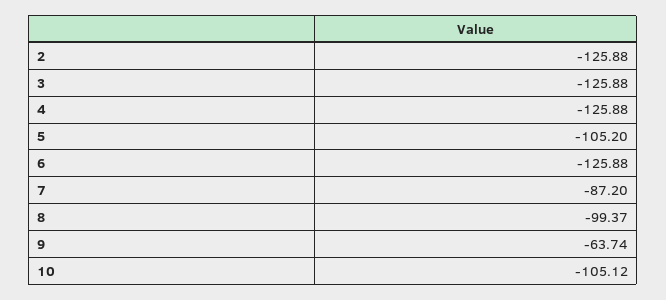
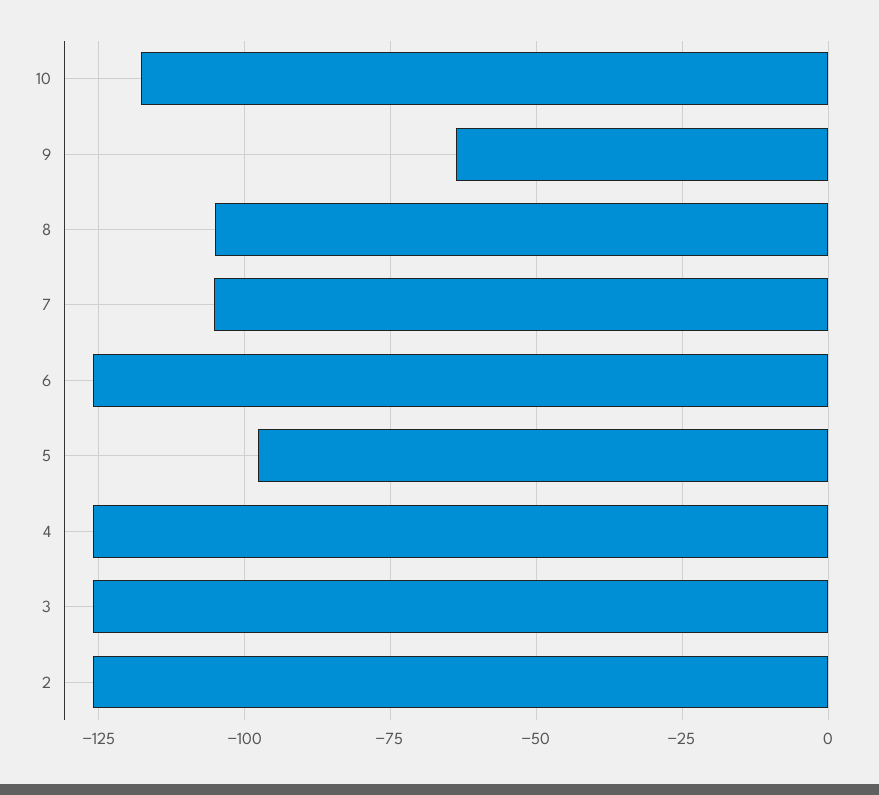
  {
    "2": -125.88,
    "3": -125.88,
    "4": -125.88,
-   "5": -105.2,
+   "5": -97.5,
    "6": -125.88,
-   "7": -87.2,
+   "7": -105,
-   "8": -99.37,
+   "8": -105,
    "9": -63.74,
-   "10": -105.12
+   "10": -117.5
  }

